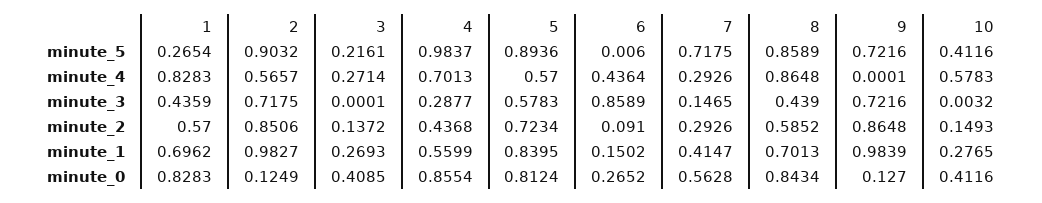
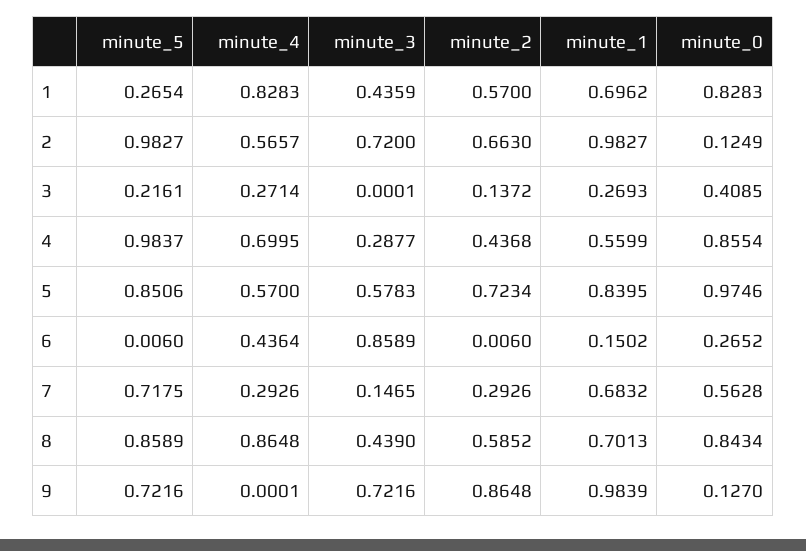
  {
    "1": {
      "minute_5": 0.2654,
      "minute_4": 0.8283,
      "minute_3": 0.4359,
      "minute_2": 0.57,
      "minute_1": 0.6962,
      "minute_0": 0.8283
    },
    "2": {
-     "minute_5": 0.9032,
+     "minute_5": 0.9827,
      "minute_4": 0.5657,
-     "minute_3": 0.7175,
+     "minute_3": 0.72,
-     "minute_2": 0.8506,
+     "minute_2": 0.663,
      "minute_1": 0.9827,
      "minute_0": 0.1249
    },
    "3": {
      "minute_5": 0.2161,
      "minute_4": 0.2714,
      "minute_3": 0.0001,
      "minute_2": 0.1372,
      "minute_1": 0.2693,
      "minute_0": 0.4085
    },
    "4": {
      "minute_5": 0.9837,
-     "minute_4": 0.7013,
+     "minute_4": 0.6995,
      "minute_3": 0.2877,
      "minute_2": 0.4368,
      "minute_1": 0.5599,
      "minute_0": 0.8554
    },
    "5": {
-     "minute_5": 0.8936,
+     "minute_5": 0.8506,
      "minute_4": 0.57,
      "minute_3": 0.5783,
      "minute_2": 0.7234,
      "minute_1": 0.8395,
-     "minute_0": 0.8124
+     "minute_0": 0.9746
    },
    "6": {
      "minute_5": 0.006,
      "minute_4": 0.4364,
      "minute_3": 0.8589,
-     "minute_2": 0.091,
+     "minute_2": 0.006,
      "minute_1": 0.1502,
      "minute_0": 0.2652
    },
    "7": {
      "minute_5": 0.7175,
      "minute_4": 0.2926,
      "minute_3": 0.1465,
      "minute_2": 0.2926,
-     "minute_1": 0.4147,
+     "minute_1": 0.6832,
      "minute_0": 0.5628
    },
    "8": {
      "minute_5": 0.8589,
      "minute_4": 0.8648,
      "minute_3": 0.439,
      "minute_2": 0.5852,
      "minute_1": 0.7013,
      "minute_0": 0.8434
    },
    "9": {
      "minute_5": 0.7216,
      "minute_4": 0.0001,
      "minute_3": 0.7216,
      "minute_2": 0.8648,
      "minute_1": 0.9839,
      "minute_0": 0.127
-   },
+   }
-   "10": {
-     "minute_5": 0.4116,
-     "minute_4": 0.5783,
-     "minute_3": 0.0032,
-     "minute_2": 0.1493,
-     "minute_1": 0.2765,
-     "minute_0": 0.4116
-   }
  }

